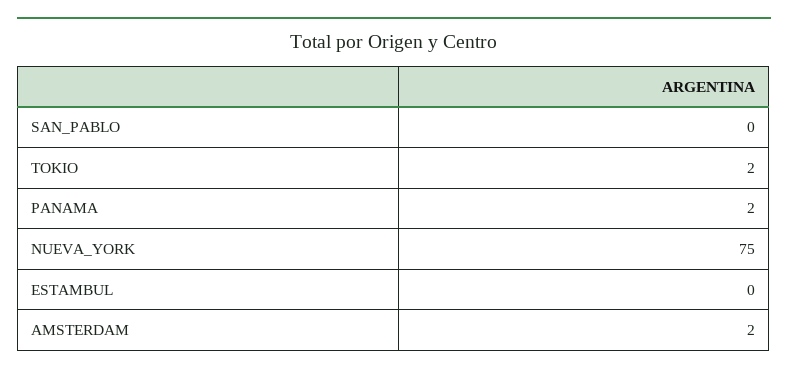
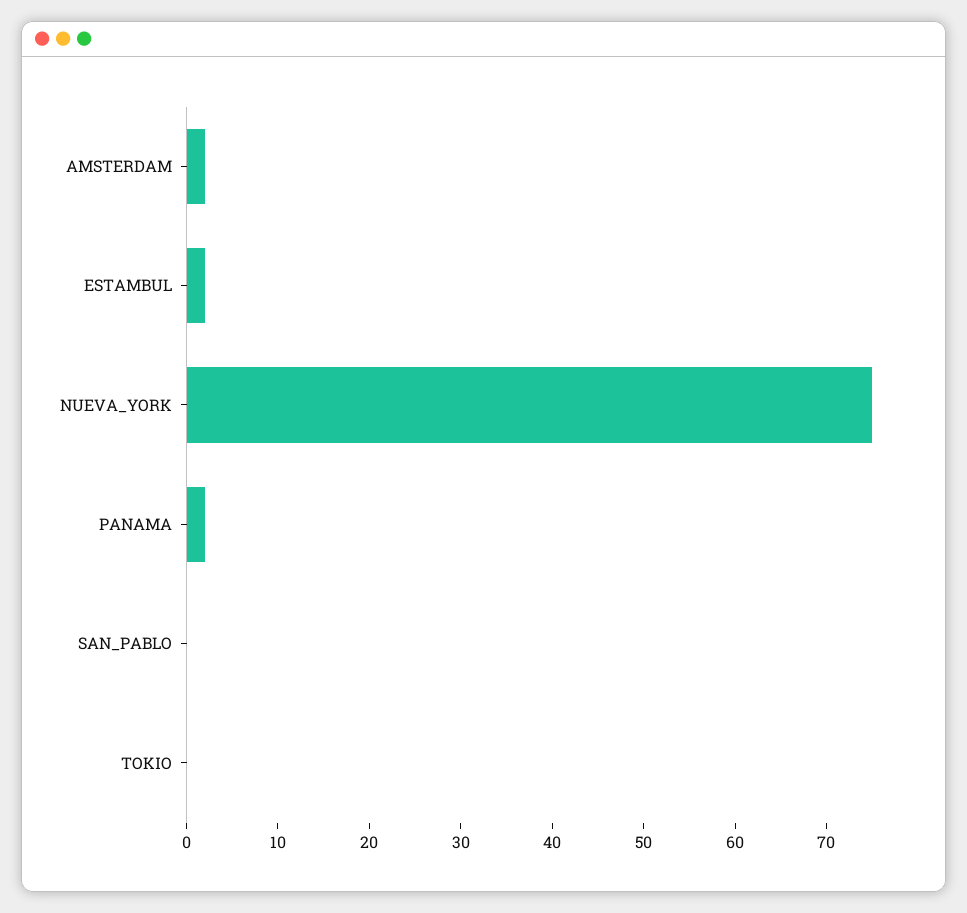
  {
    "SAN_PABLO": 0,
-   "TOKIO": 2,
+   "TOKIO": 0,
    "PANAMA": 2,
    "NUEVA_YORK": 75,
-   "ESTAMBUL": 0,
+   "ESTAMBUL": 2,
    "AMSTERDAM": 2
  }

